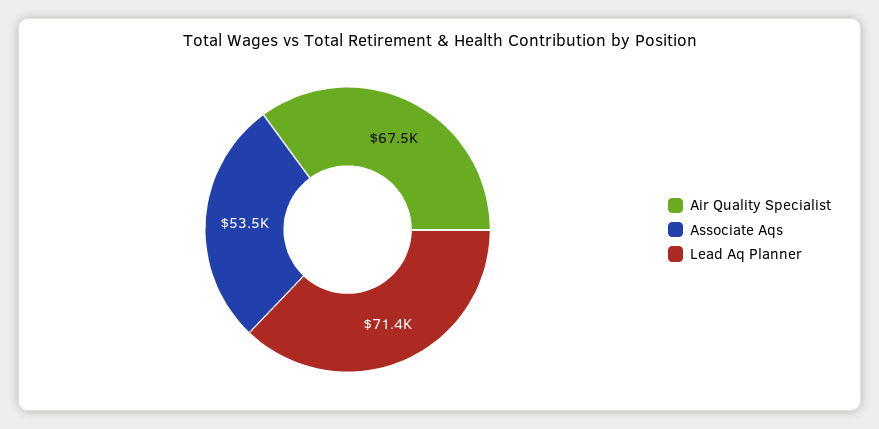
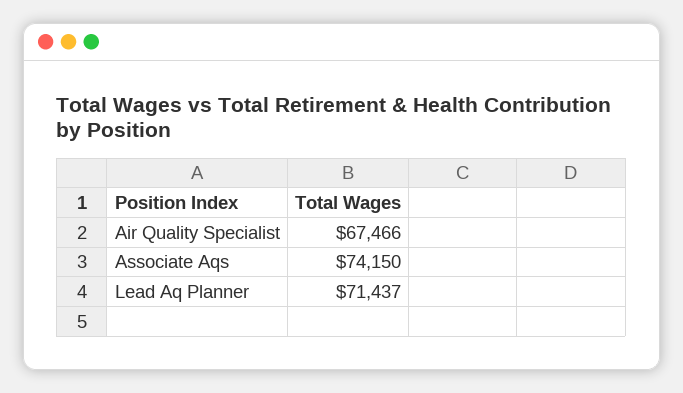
  {
    "Air Quality Specialist": 67466,
-   "Associate Aqs": 53500,
+   "Associate Aqs": 74150,
    "Lead Aq Planner": 71437
  }

